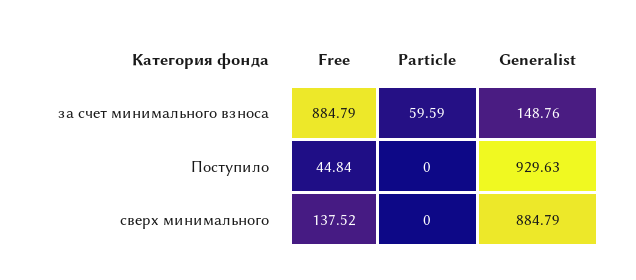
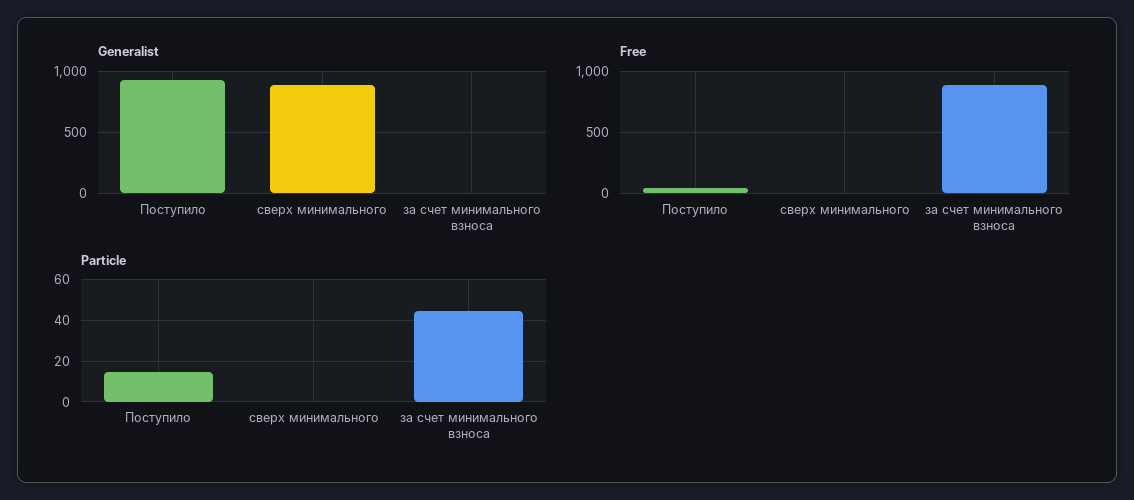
  {
    "Free": {
      "за счет минимального взноса": 884.79,
      "Поступило": 44.84,
-     "сверх минимального": 137.52
+     "сверх минимального": 0
    },
    "Particle": {
-     "за счет минимального взноса": 59.59,
+     "за счет минимального взноса": 45,
-     "Поступило": 0,
+     "Поступило": 15,
      "сверх минимального": 0
    },
    "Generalist": {
-     "за счет минимального взноса": 148.76,
+     "за счет минимального взноса": 0,
      "Поступило": 929.63,
      "сверх минимального": 884.79
    }
  }

